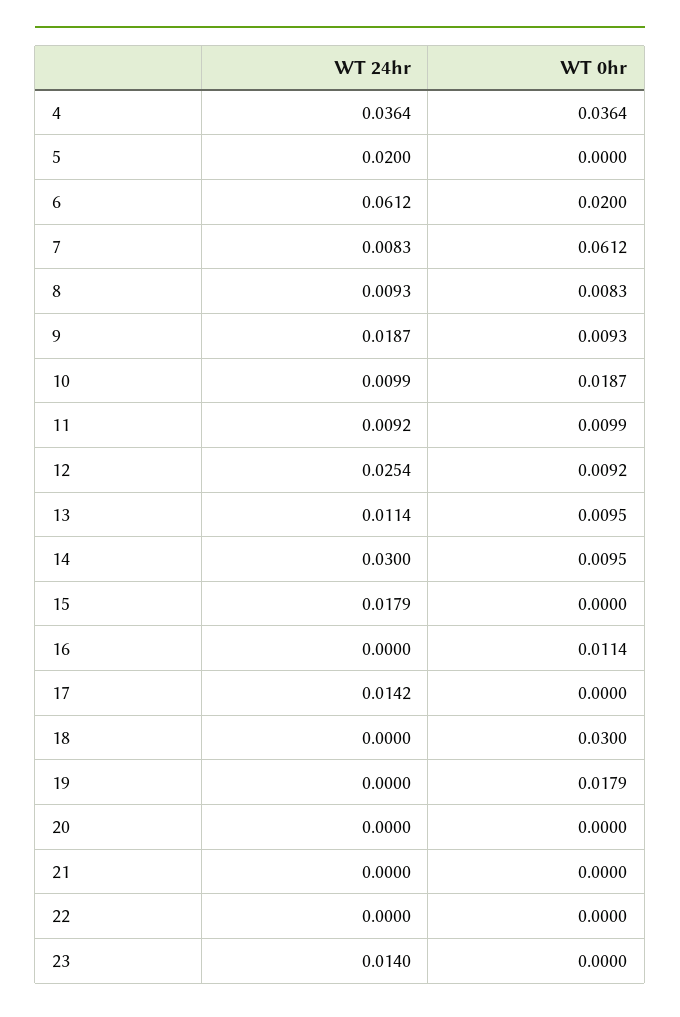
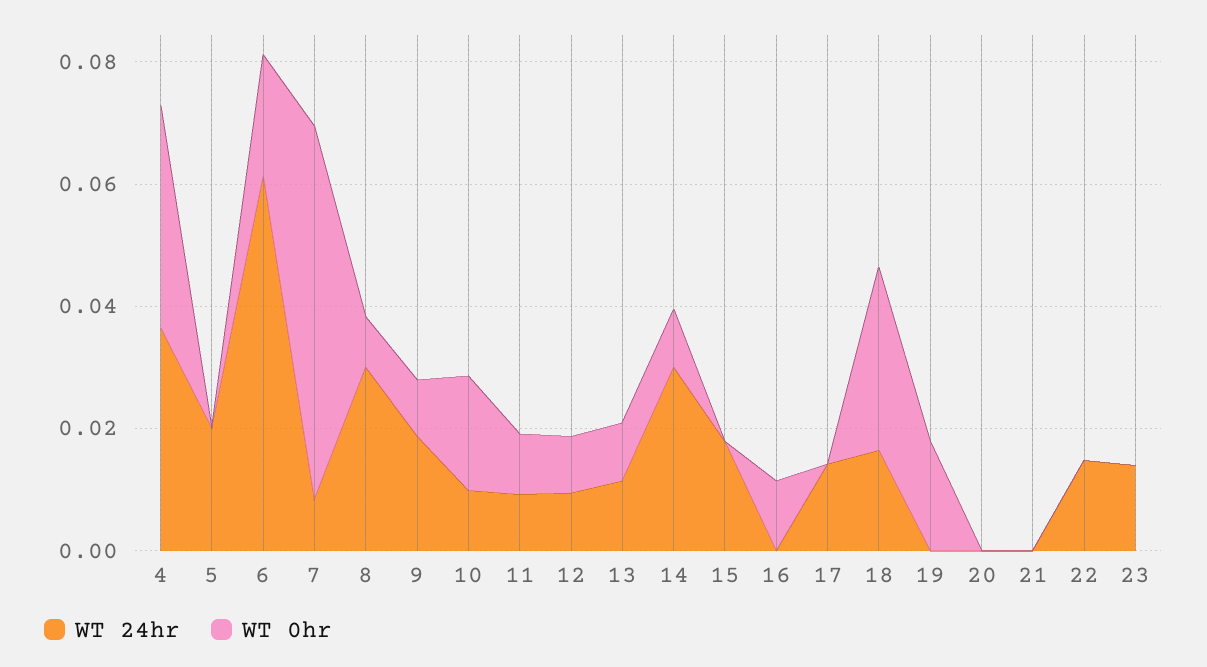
  {
    "WT 24hr": {
      "4": 0.0364,
      "5": 0.02,
      "6": 0.0612,
      "7": 0.0083,
-     "8": 0.0093,
+     "8": 0.03,
      "9": 0.0187,
      "10": 0.0099,
      "11": 0.0092,
-     "12": 0.0254,
+     "12": 0.01,
      "13": 0.0114,
      "14": 0.03,
      "15": 0.0179,
      "16": 0,
      "17": 0.0142,
-     "18": 0,
+     "18": 0.015,
      "19": 0,
      "20": 0,
      "21": 0,
-     "22": 0,
+     "22": 0.015,
      "23": 0.014
    },
    "WT 0hr": {
      "4": 0.0364,
      "5": 0,
      "6": 0.02,
      "7": 0.0612,
      "8": 0.0083,
      "9": 0.0093,
      "10": 0.0187,
      "11": 0.0099,
      "12": 0.0092,
      "13": 0.0095,
      "14": 0.0095,
      "15": 0,
      "16": 0.0114,
      "17": 0,
      "18": 0.03,
      "19": 0.0179,
      "20": 0,
      "21": 0,
      "22": 0,
      "23": 0
    }
  }

